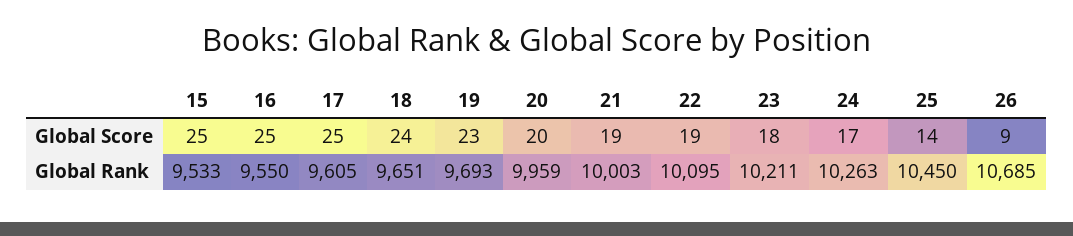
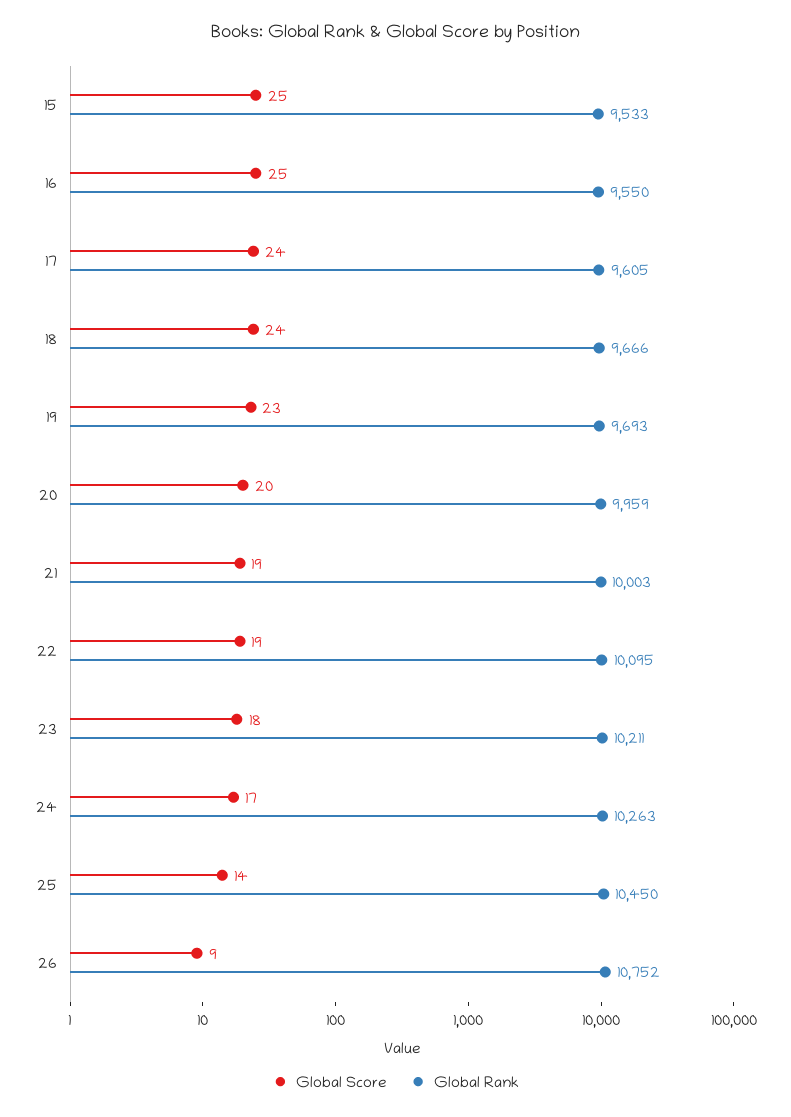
  {
    "Global Score": {
      "15": 25,
      "16": 25,
-     "17": 25,
+     "17": 24,
      "18": 24,
      "19": 23,
      "20": 20,
      "21": 19,
      "22": 19,
      "23": 18,
      "24": 17,
      "25": 14,
      "26": 9
    },
    "Global Rank": {
      "15": 9533,
      "16": 9550,
      "17": 9605,
-     "18": 9651,
+     "18": 9666,
      "19": 9693,
      "20": 9959,
      "21": 10003,
      "22": 10095,
      "23": 10211,
      "24": 10263,
      "25": 10450,
-     "26": 10685
+     "26": 10752
    }
  }

